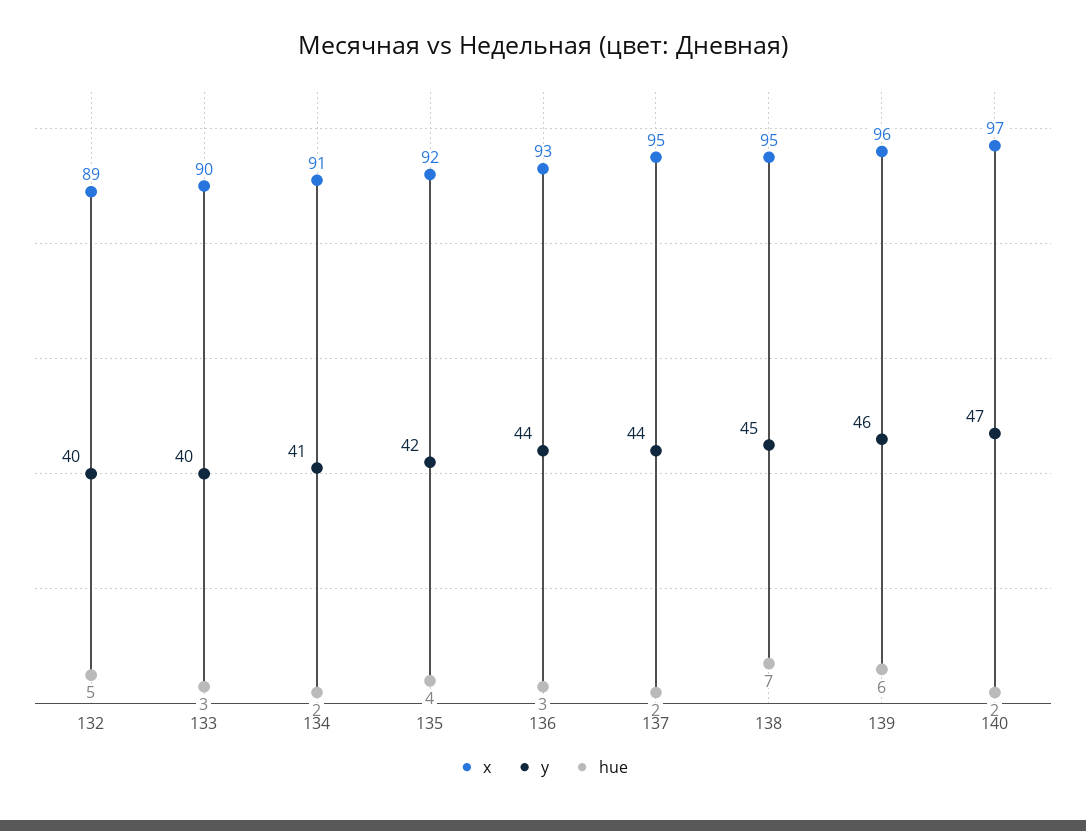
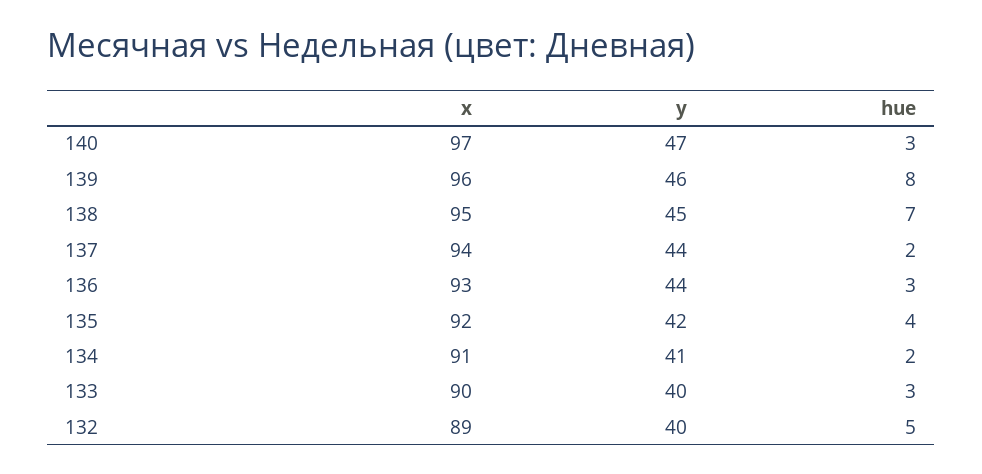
  {
    "x": {
      "132": 89,
      "133": 90,
      "134": 91,
      "135": 92,
      "136": 93,
-     "137": 95,
+     "137": 94,
      "138": 95,
      "139": 96,
      "140": 97
    },
    "y": {
      "132": 40,
      "133": 40,
      "134": 41,
      "135": 42,
      "136": 44,
      "137": 44,
      "138": 45,
      "139": 46,
      "140": 47
    },
    "hue": {
      "132": 5,
      "133": 3,
      "134": 2,
      "135": 4,
      "136": 3,
      "137": 2,
      "138": 7,
-     "139": 6,
+     "139": 8,
-     "140": 2
+     "140": 3
    }
  }

